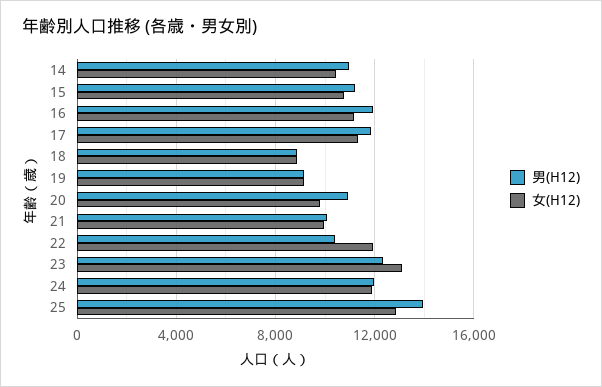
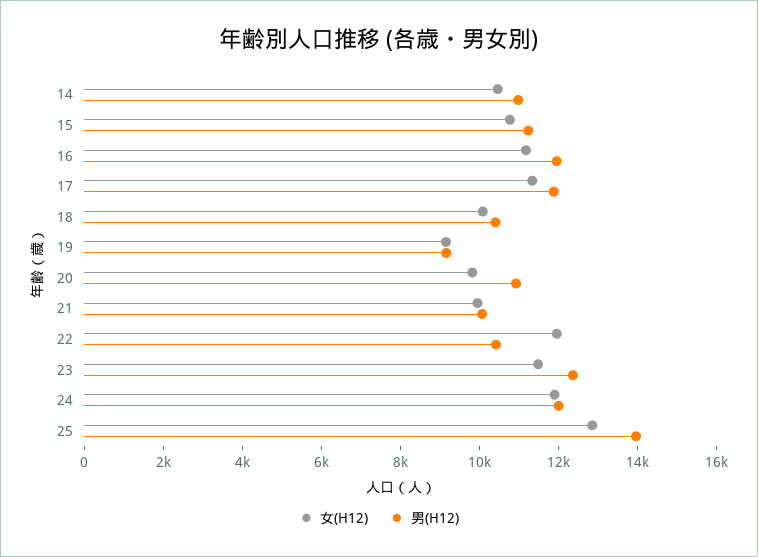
  {
    "男(H12)": {
      "14": 11000,
      "15": 11000,
      "16": 12000,
      "17": 12000,
-     "18": 9000,
+     "18": 10500,
      "19": 9000,
      "20": 11000,
      "21": 10000,
      "22": 10500,
      "23": 12500,
      "24": 12000,
      "25": 14000
    },
    "女(H12)": {
      "14": 10500,
      "15": 11000,
      "16": 11000,
      "17": 11500,
-     "18": 9000,
+     "18": 10000,
      "19": 9000,
      "20": 10000,
      "21": 10000,
      "22": 12000,
-     "23": 13000,
+     "23": 11500,
      "24": 12000,
      "25": 13000
    }
  }

